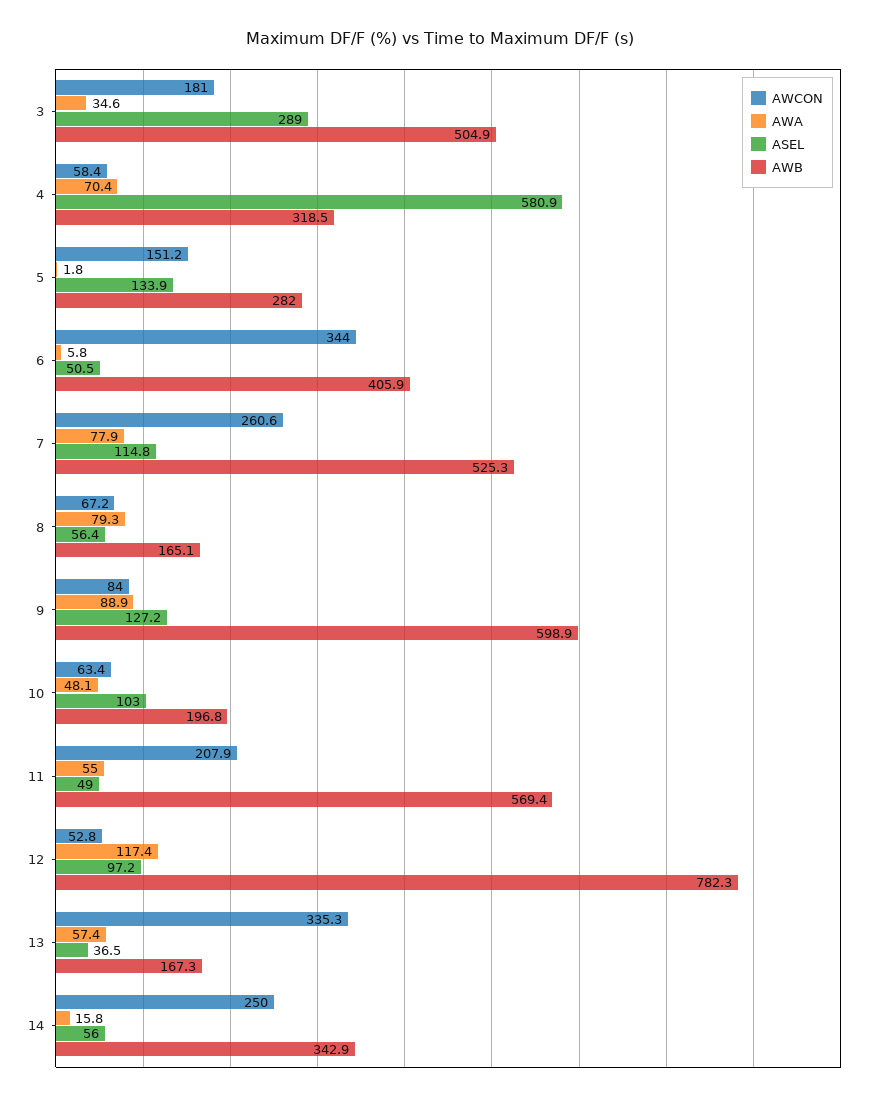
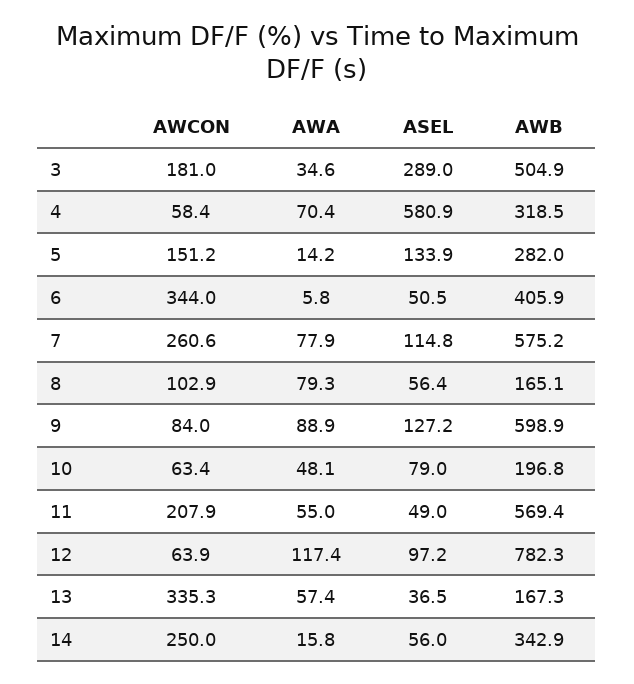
  {
    "AWCON": {
      "3": 181,
      "4": 58.4,
      "5": 151.2,
      "6": 344,
      "7": 260.6,
-     "8": 67.2,
+     "8": 102.9,
      "9": 84,
      "10": 63.4,
      "11": 207.9,
-     "12": 52.8,
+     "12": 63.9,
      "13": 335.3,
      "14": 250
    },
    "AWA": {
      "3": 34.6,
      "4": 70.4,
-     "5": 1.8,
+     "5": 14.2,
      "6": 5.8,
      "7": 77.9,
      "8": 79.3,
      "9": 88.9,
      "10": 48.1,
      "11": 55,
      "12": 117.4,
      "13": 57.4,
      "14": 15.8
    },
    "ASEL": {
      "3": 289,
      "4": 580.9,
      "5": 133.9,
      "6": 50.5,
      "7": 114.8,
      "8": 56.4,
      "9": 127.2,
-     "10": 103,
+     "10": 79,
      "11": 49,
      "12": 97.2,
      "13": 36.5,
      "14": 56
    },
    "AWB": {
      "3": 504.9,
      "4": 318.5,
      "5": 282,
      "6": 405.9,
-     "7": 525.3,
+     "7": 575.2,
      "8": 165.1,
      "9": 598.9,
      "10": 196.8,
      "11": 569.4,
      "12": 782.3,
      "13": 167.3,
      "14": 342.9
    }
  }

